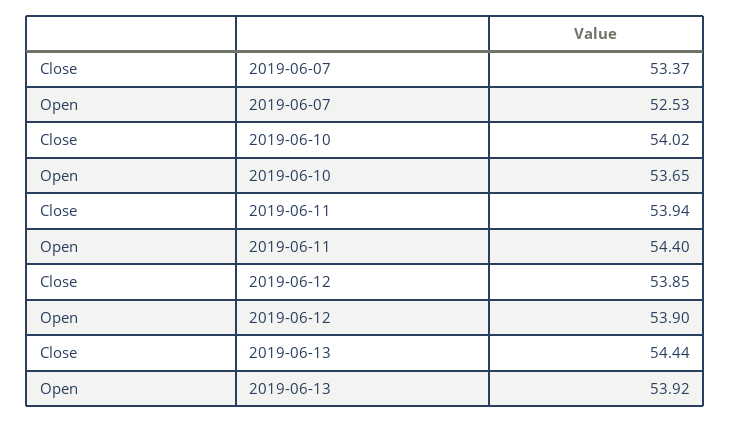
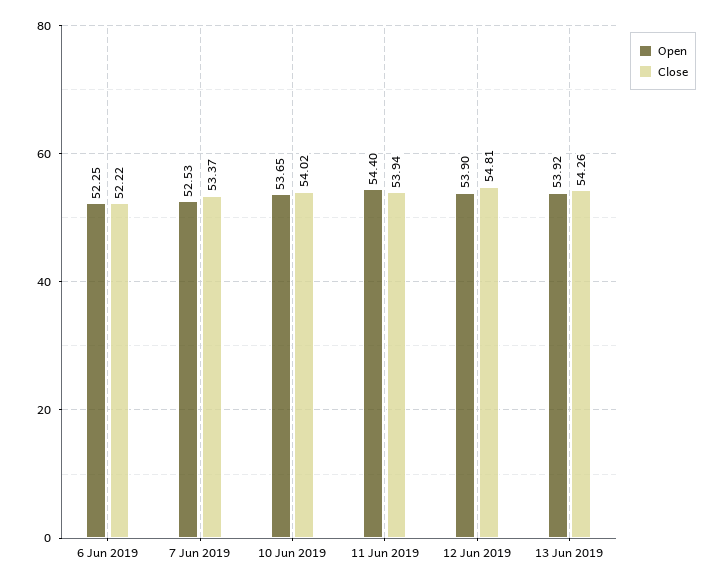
  {
    "Close": {
      "2019-06-07": 53.37,
      "2019-06-10": 54.02,
      "2019-06-11": 53.94,
-     "2019-06-12": 53.85,
+     "2019-06-12": 54.81,
-     "2019-06-13": 54.44
+     "2019-06-13": 54.26,
+     "6 Jun 2019": 52.22
    },
    "Open": {
      "2019-06-07": 52.53,
      "2019-06-10": 53.65,
      "2019-06-11": 54.4,
      "2019-06-12": 53.9,
-     "2019-06-13": 53.92
+     "2019-06-13": 53.92,
+     "6 Jun 2019": 52.25
    }
  }

